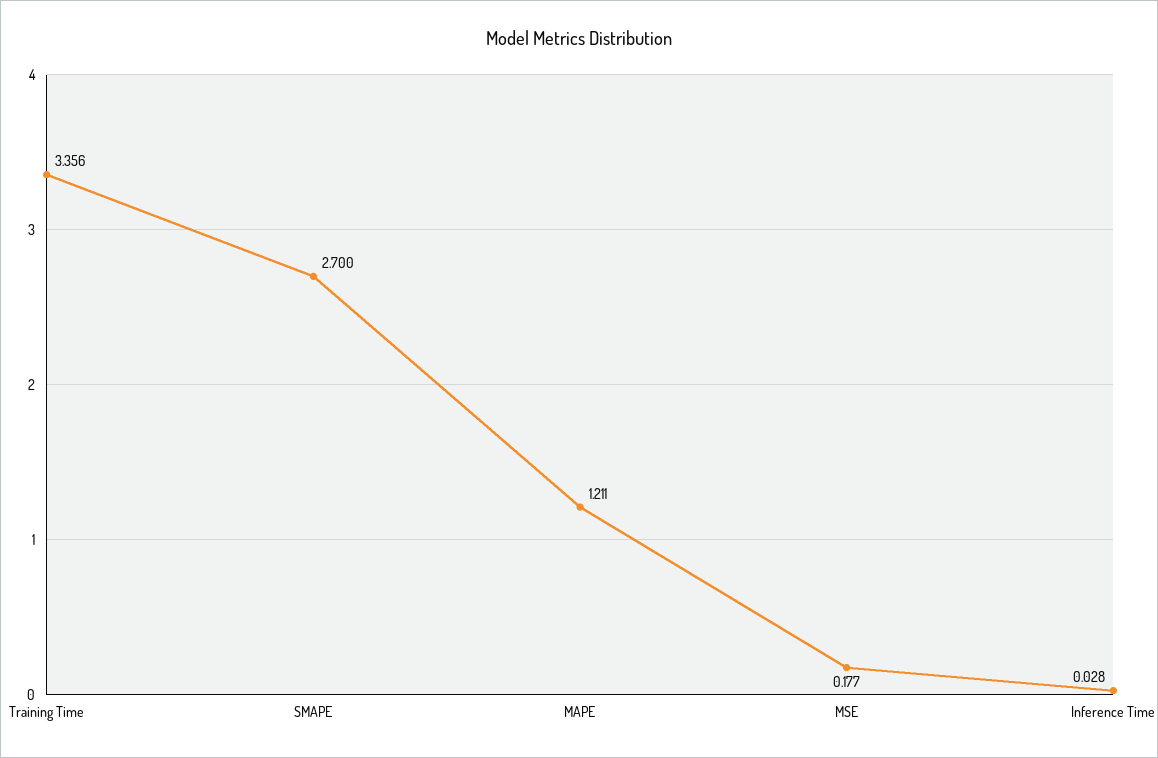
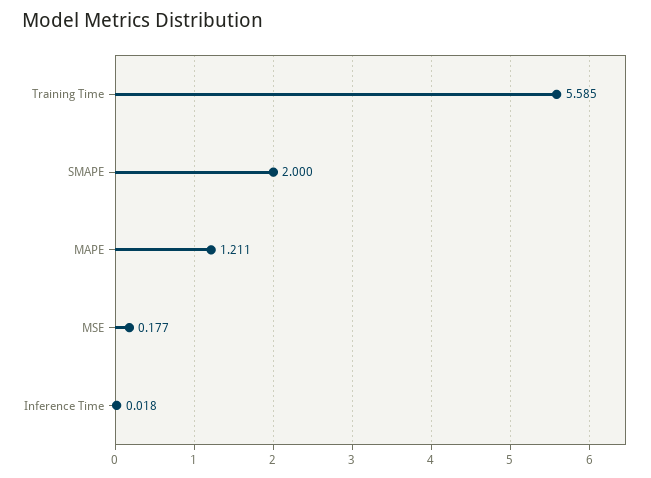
  {
-   "Training Time": 3.356,
+   "Training Time": 5.585,
-   "SMAPE": 2.7,
+   "SMAPE": 2,
    "MAPE": 1.211,
    "MSE": 0.177,
-   "Inference Time": 0.028
+   "Inference Time": 0.018
  }

